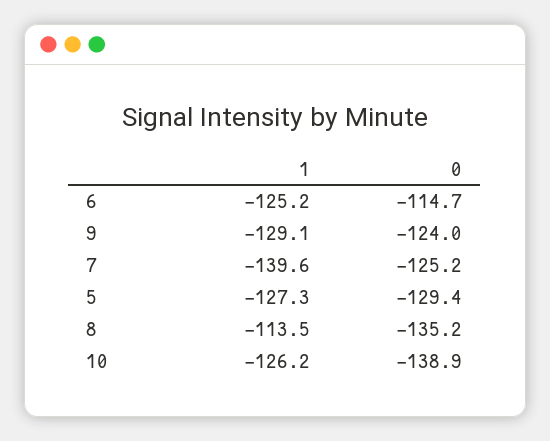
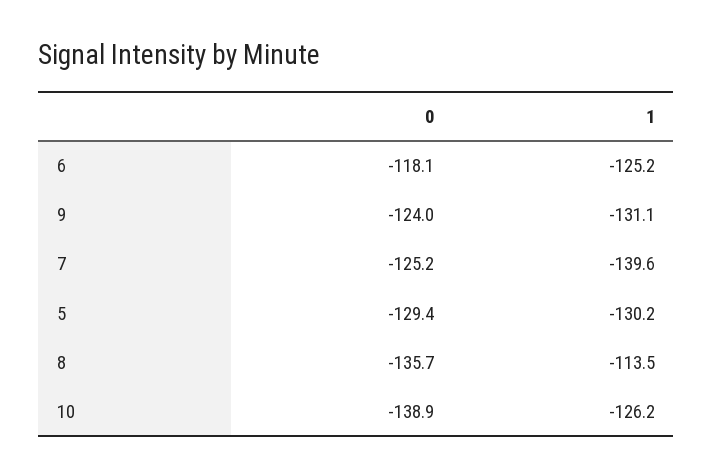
  {
    "1": {
      "6": -125.2,
-     "9": -129.1,
+     "9": -131.1,
      "7": -139.6,
-     "5": -127.3,
+     "5": -130.2,
      "8": -113.5,
      "10": -126.2
    },
    "0": {
-     "6": -114.7,
+     "6": -118.1,
      "9": -124,
      "7": -125.2,
      "5": -129.4,
-     "8": -135.2,
+     "8": -135.7,
      "10": -138.9
    }
  }

